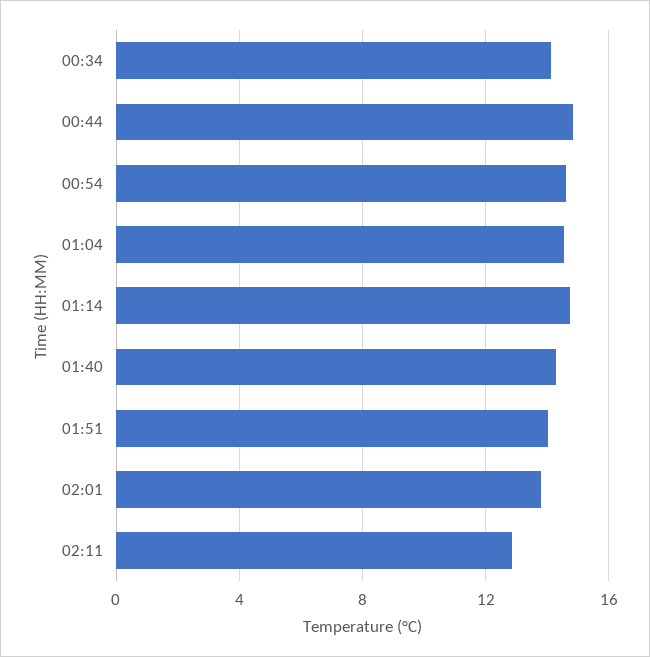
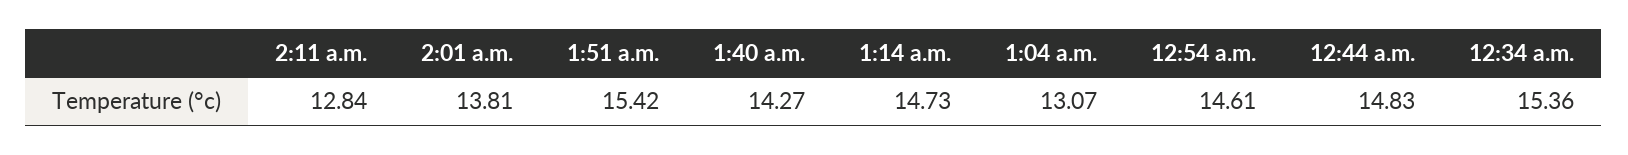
  {
-   "00:34": 14,
+   "00:34": 15.36,
    "00:44": 14.83,
    "00:54": 14.61,
-   "01:04": 14.5,
+   "01:04": 13.07,
    "01:14": 14.73,
    "01:40": 14.27,
-   "01:51": 14,
+   "01:51": 15.42,
    "02:01": 13.81,
    "02:11": 12.84
  }

